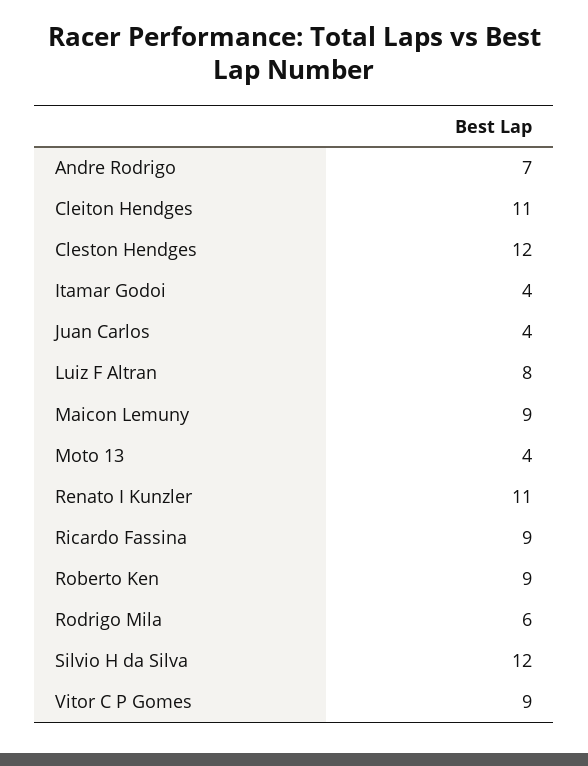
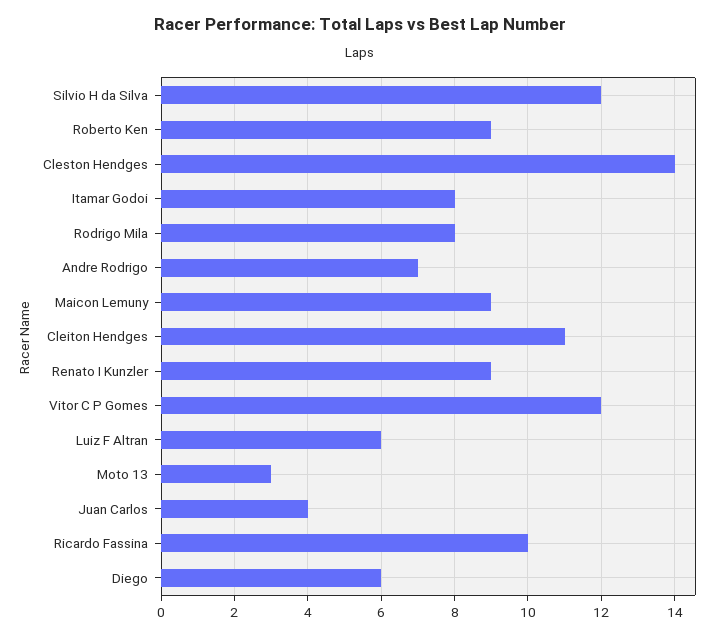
  {
    "Andre Rodrigo": 7,
    "Cleiton Hendges": 11,
-   "Cleston Hendges": 12,
+   "Cleston Hendges": 14,
-   "Itamar Godoi": 4,
+   "Itamar Godoi": 8,
    "Juan Carlos": 4,
-   "Luiz F Altran": 8,
+   "Luiz F Altran": 6,
    "Maicon Lemuny": 9,
-   "Moto 13": 4,
+   "Moto 13": 3,
-   "Renato I Kunzler": 11,
+   "Renato I Kunzler": 9,
-   "Ricardo Fassina": 9,
+   "Ricardo Fassina": 10,
    "Roberto Ken": 9,
-   "Rodrigo Mila": 6,
+   "Rodrigo Mila": 8,
    "Silvio H da Silva": 12,
-   "Vitor C P Gomes": 9
+   "Vitor C P Gomes": 12,
+   "Diego": 6
  }

